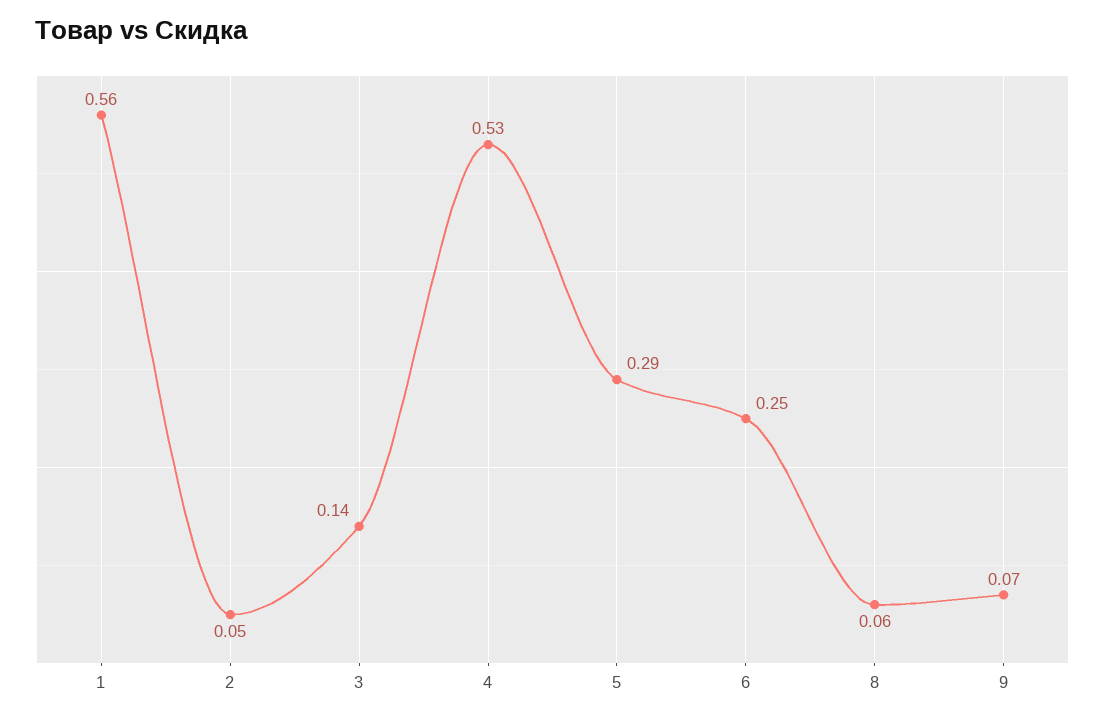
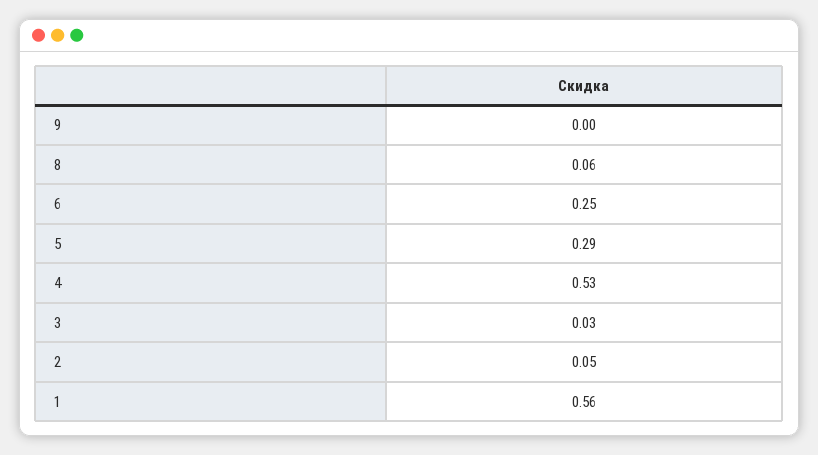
  {
    "1": 0.56,
    "2": 0.05,
-   "3": 0.14,
+   "3": 0.03,
    "4": 0.53,
    "5": 0.29,
    "6": 0.25,
    "8": 0.06,
-   "9": 0.07
+   "9": 0
  }

